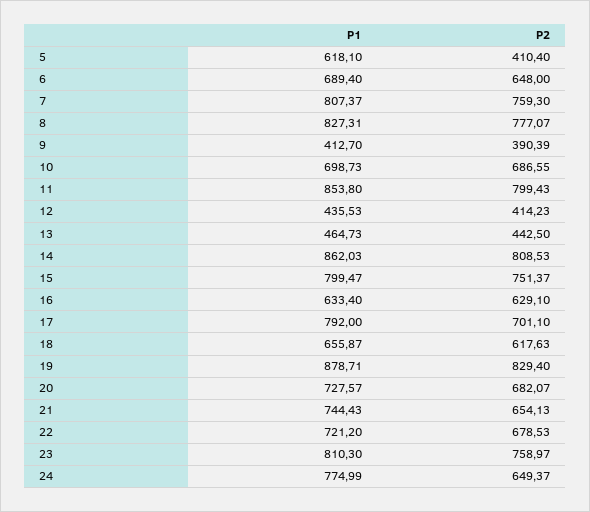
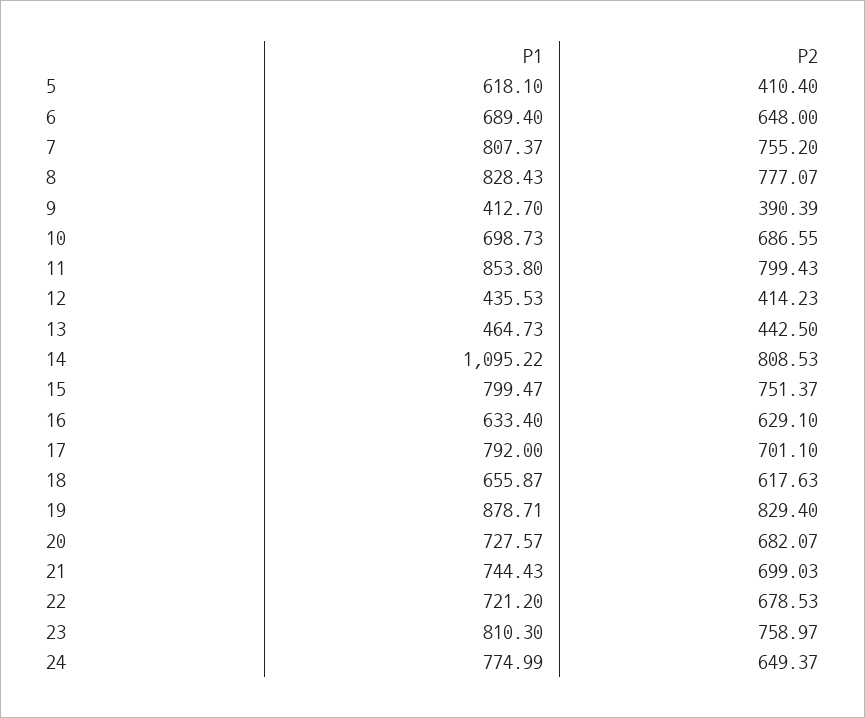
  {
    "P1": {
      "5": 618.1,
      "6": 689.4,
      "7": 807.37,
-     "8": 827.31,
+     "8": 828.43,
      "9": 412.7,
      "10": 698.73,
      "11": 853.8,
      "12": 435.53,
      "13": 464.73,
-     "14": 862.03,
+     "14": 1095.22,
      "15": 799.47,
      "16": 633.4,
      "17": 792,
      "18": 655.87,
      "19": 878.71,
      "20": 727.57,
      "21": 744.43,
      "22": 721.2,
      "23": 810.3,
      "24": 774.99
    },
    "P2": {
      "5": 410.4,
      "6": 648,
-     "7": 759.3,
+     "7": 755.2,
      "8": 777.07,
      "9": 390.39,
      "10": 686.55,
      "11": 799.43,
      "12": 414.23,
      "13": 442.5,
      "14": 808.53,
      "15": 751.37,
      "16": 629.1,
      "17": 701.1,
      "18": 617.63,
      "19": 829.4,
      "20": 682.07,
-     "21": 654.13,
+     "21": 699.03,
      "22": 678.53,
      "23": 758.97,
      "24": 649.37
    }
  }

